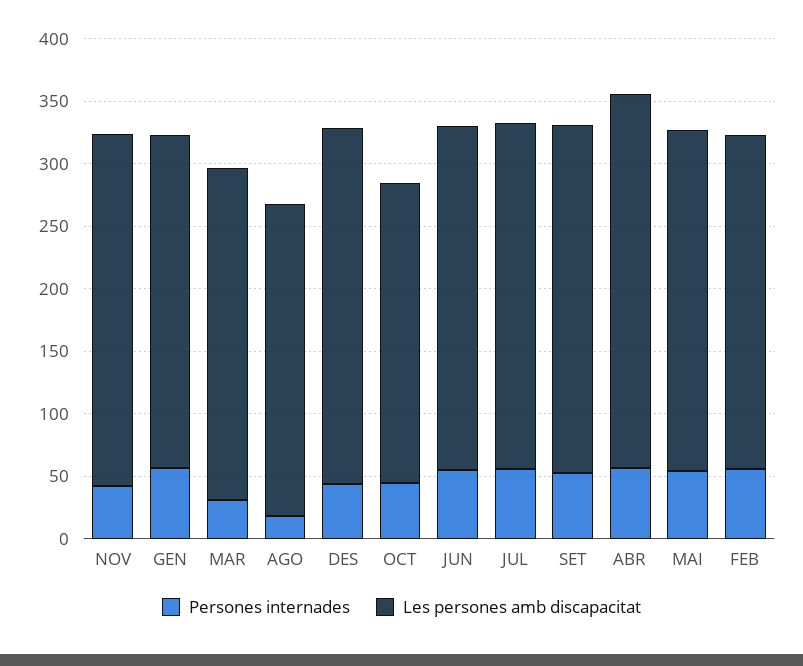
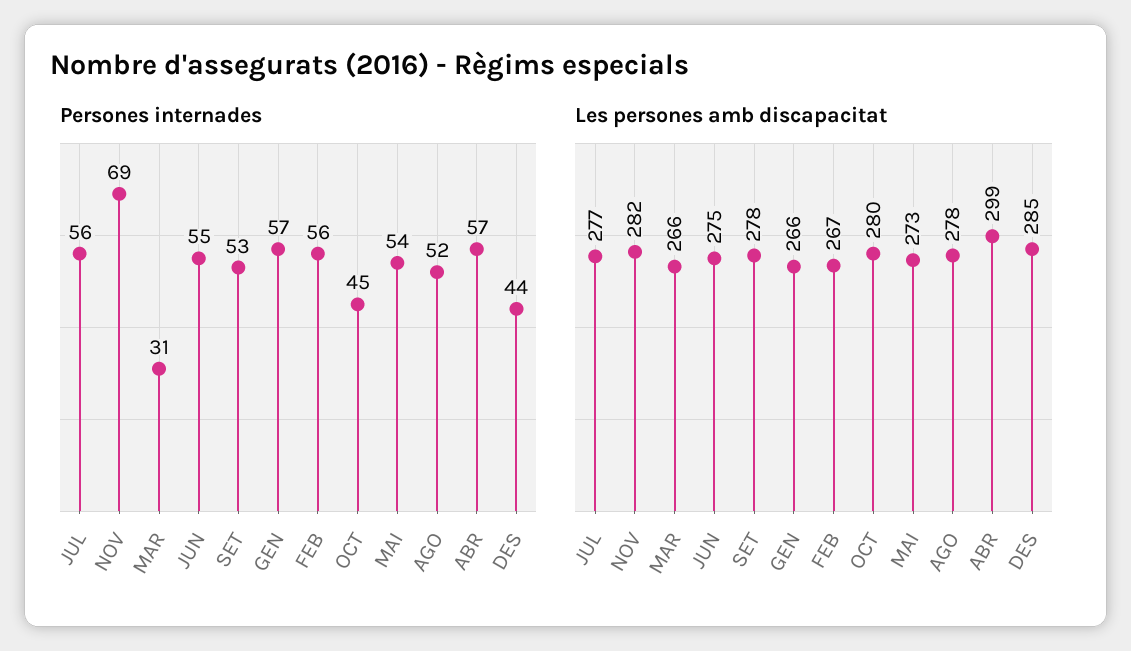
  {
    "Persones internades": {
-     "NOV": 40,
+     "NOV": 69,
      "GEN": 57,
      "MAR": 31,
-     "AGO": 20,
+     "AGO": 52,
      "DES": 44,
      "OCT": 45,
      "JUN": 55,
      "JUL": 56,
      "SET": 53,
      "ABR": 57,
      "MAI": 54,
      "FEB": 56
    },
    "Les persones amb discapacitat": {
      "NOV": 282,
      "GEN": 266,
      "MAR": 266,
-     "AGO": 250,
+     "AGO": 278,
      "DES": 285,
-     "OCT": 240,
+     "OCT": 280,
      "JUN": 275,
      "JUL": 277,
      "SET": 278,
      "ABR": 299,
      "MAI": 273,
      "FEB": 267
    }
  }

